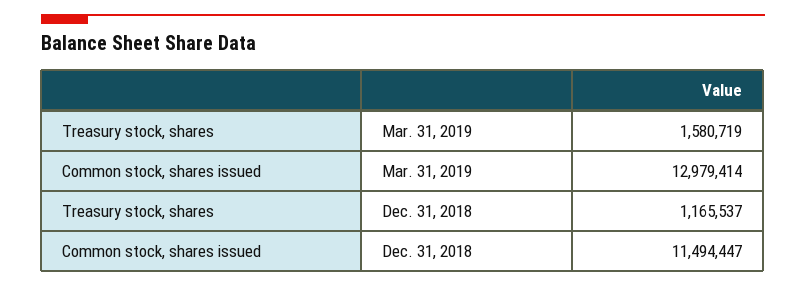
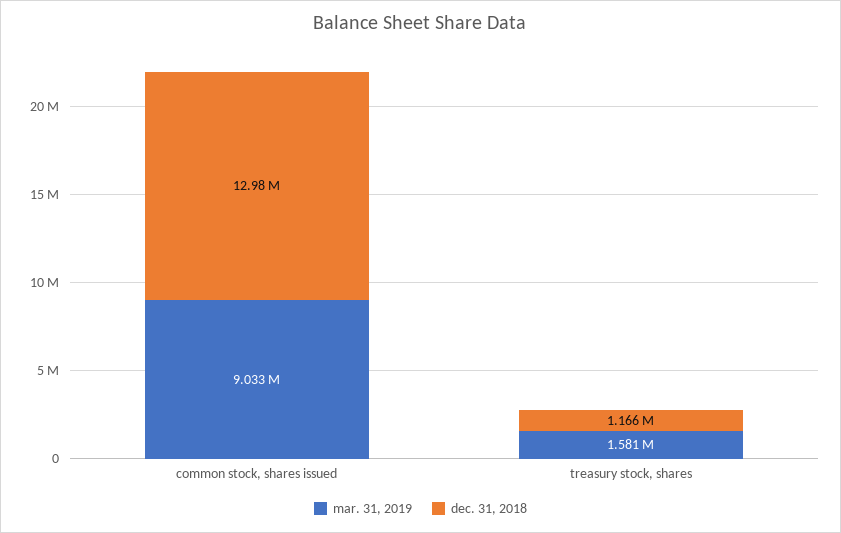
  {
    "Mar. 31, 2019": {
      "Treasury stock, shares": 1580719,
-     "Common stock, shares issued": 12979414
+     "Common stock, shares issued": 9033000
    },
    "Dec. 31, 2018": {
      "Treasury stock, shares": 1165537,
-     "Common stock, shares issued": 11494447
+     "Common stock, shares issued": 12980000
    }
  }

